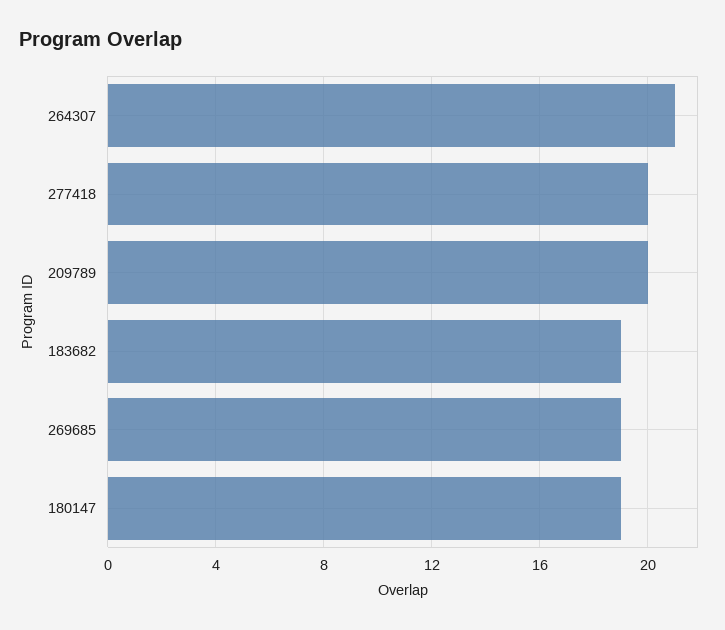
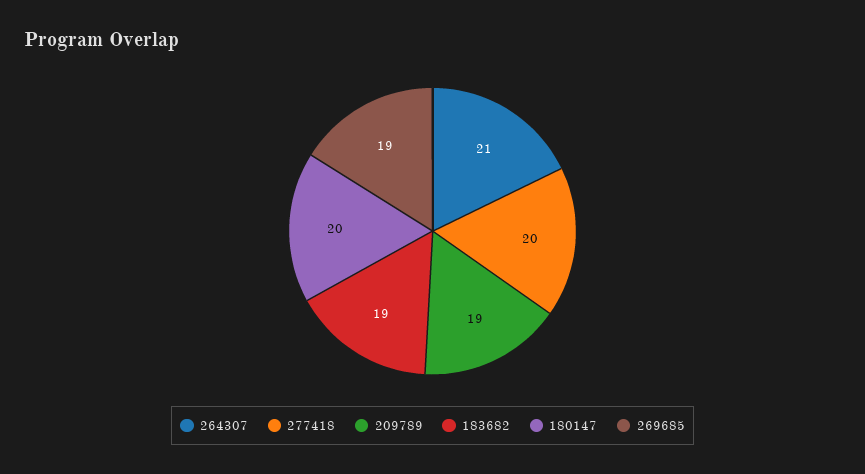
  {
    "264307": 21,
    "277418": 20,
-   "209789": 20,
+   "209789": 19,
    "183682": 19,
    "269685": 19,
-   "180147": 19
+   "180147": 20
  }

